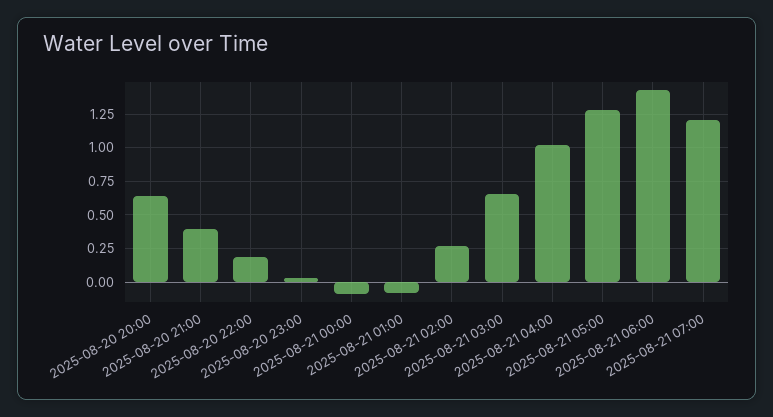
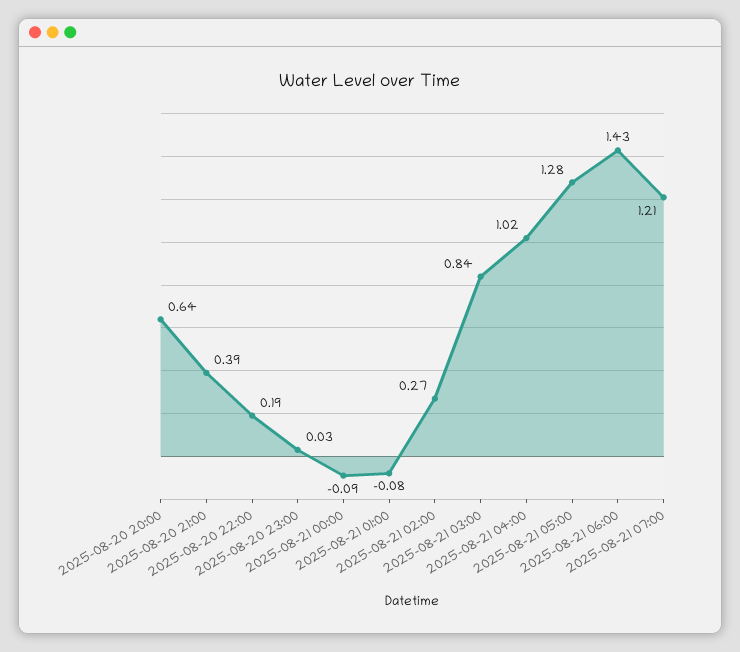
  {
    "2025-08-20 20:00": 0.64,
    "2025-08-20 21:00": 0.39,
    "2025-08-20 22:00": 0.19,
    "2025-08-20 23:00": 0.03,
    "2025-08-21 00:00": -0.09,
    "2025-08-21 01:00": -0.08,
    "2025-08-21 02:00": 0.27,
-   "2025-08-21 03:00": 0.65,
+   "2025-08-21 03:00": 0.84,
    "2025-08-21 04:00": 1.02,
    "2025-08-21 05:00": 1.28,
    "2025-08-21 06:00": 1.43,
    "2025-08-21 07:00": 1.21
  }

